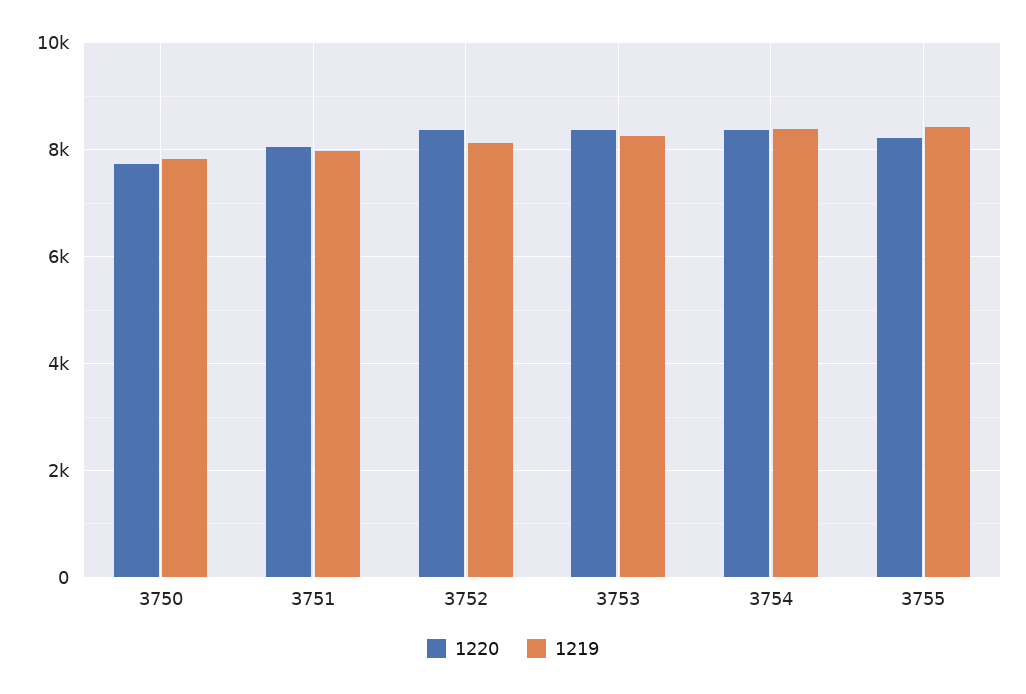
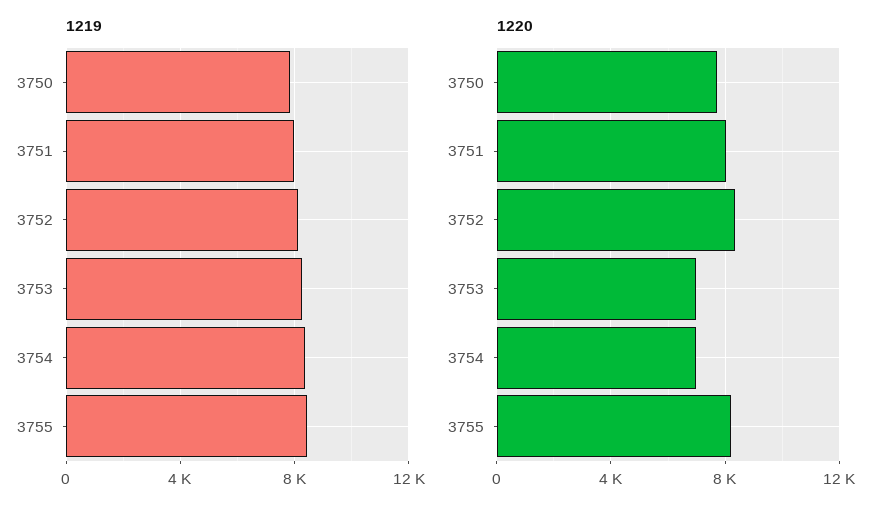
  {
    "1220": {
      "3750": 7800,
      "3751": 8000,
      "3752": 8400,
-     "3753": 8400,
+     "3753": 7000,
-     "3754": 8400,
+     "3754": 7000,
      "3755": 8200
    },
    "1219": {
      "3750": 7800,
      "3751": 8000,
      "3752": 8200,
      "3753": 8200,
      "3754": 8400,
      "3755": 8400
    }
  }

